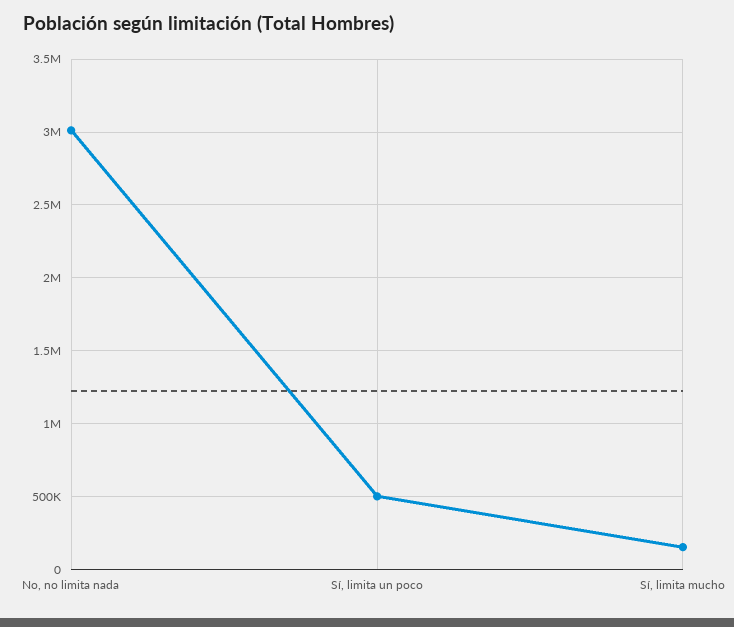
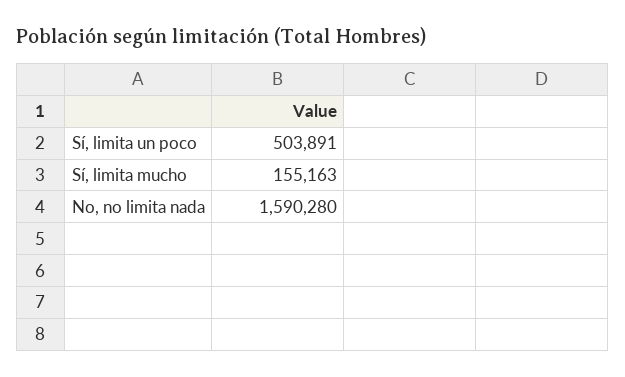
  {
-   "No, no limita nada": 3000000,
+   "No, no limita nada": 1590280,
    "Sí, limita un poco": 503891,
    "Sí, limita mucho": 155163
  }

